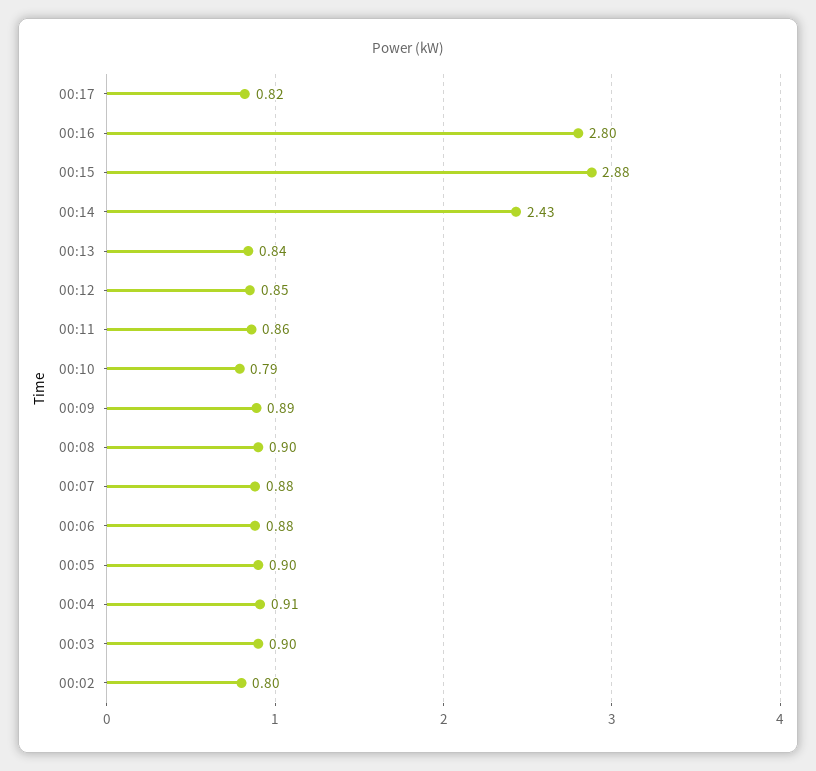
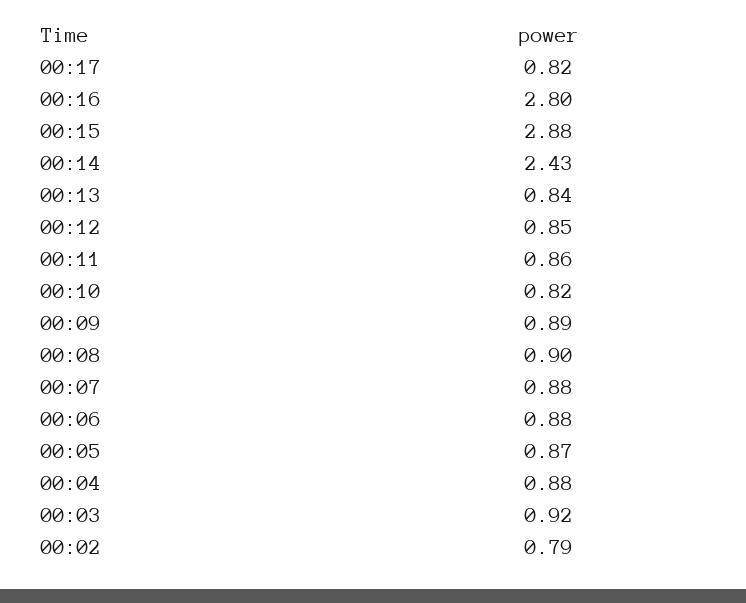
  {
    "00:17": 0.82,
    "00:16": 2.8,
    "00:15": 2.88,
    "00:14": 2.43,
    "00:13": 0.84,
    "00:12": 0.85,
    "00:11": 0.86,
-   "00:10": 0.79,
+   "00:10": 0.82,
    "00:09": 0.89,
    "00:08": 0.9,
    "00:07": 0.88,
    "00:06": 0.88,
-   "00:05": 0.9,
+   "00:05": 0.87,
-   "00:04": 0.91,
+   "00:04": 0.88,
-   "00:03": 0.9,
+   "00:03": 0.92,
-   "00:02": 0.8
+   "00:02": 0.79
  }

